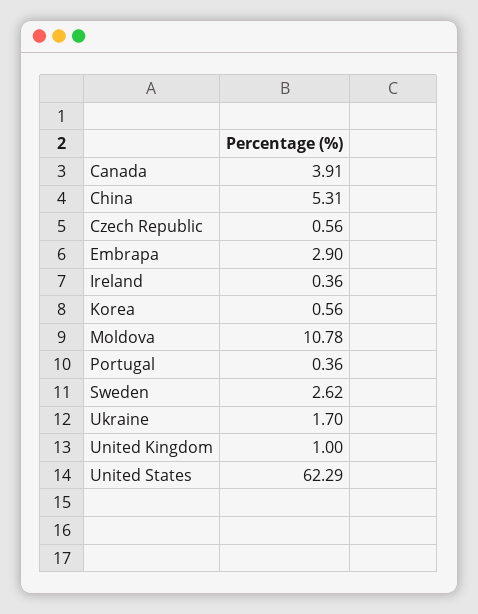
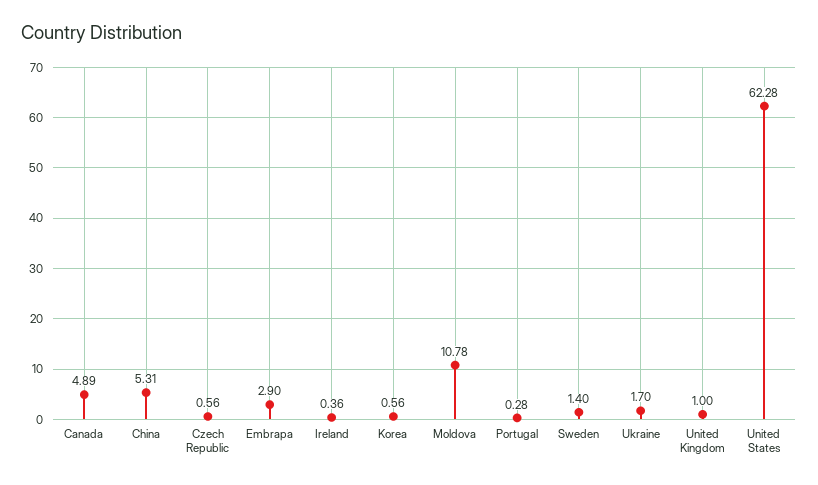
  {
-   "Canada": 3.91,
+   "Canada": 4.89,
    "China": 5.31,
    "Czech Republic": 0.56,
    "Embrapa": 2.9,
    "Ireland": 0.36,
    "Korea": 0.56,
    "Moldova": 10.78,
-   "Portugal": 0.36,
+   "Portugal": 0.28,
-   "Sweden": 2.62,
+   "Sweden": 1.4,
    "Ukraine": 1.7,
    "United Kingdom": 1,
-   "United States": 62.29
+   "United States": 62.28
  }

